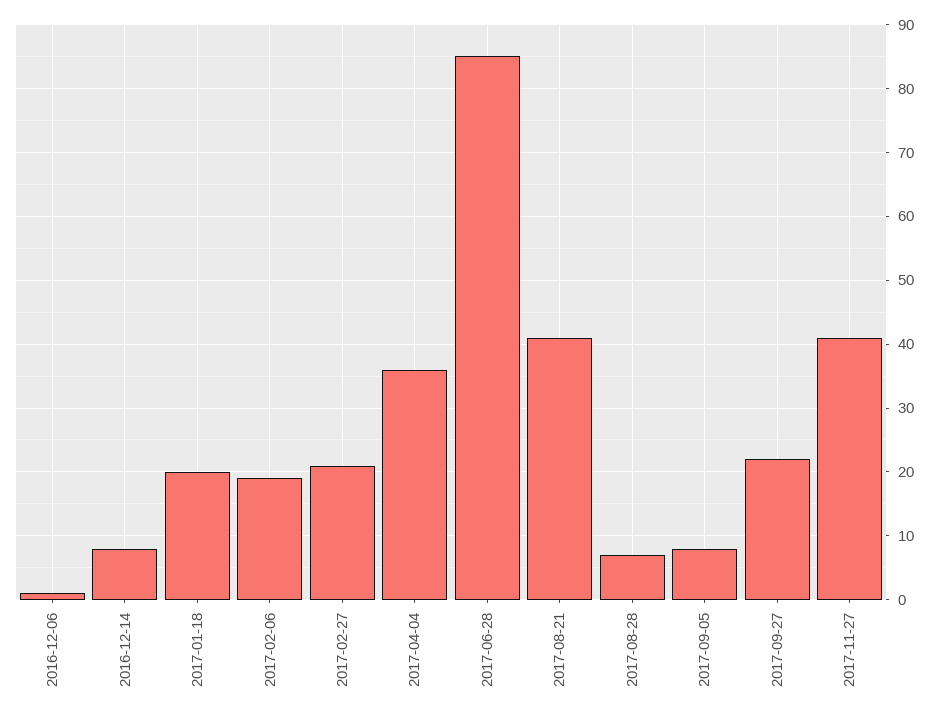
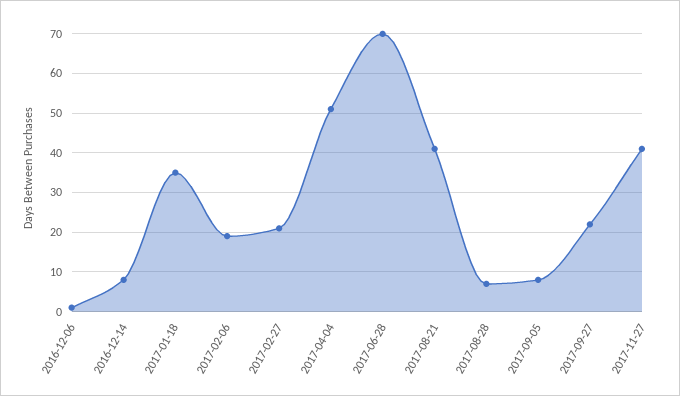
  {
    "2016-12-06": 1,
    "2016-12-14": 8,
-   "2017-01-18": 20,
+   "2017-01-18": 35,
    "2017-02-06": 19,
    "2017-02-27": 21,
-   "2017-04-04": 36,
+   "2017-04-04": 50,
-   "2017-06-28": 85,
+   "2017-06-28": 70,
    "2017-08-21": 41,
    "2017-08-28": 7,
    "2017-09-05": 8,
    "2017-09-27": 22,
    "2017-11-27": 41
  }

